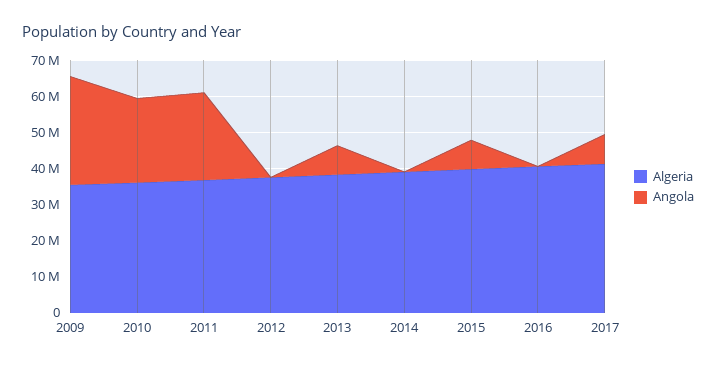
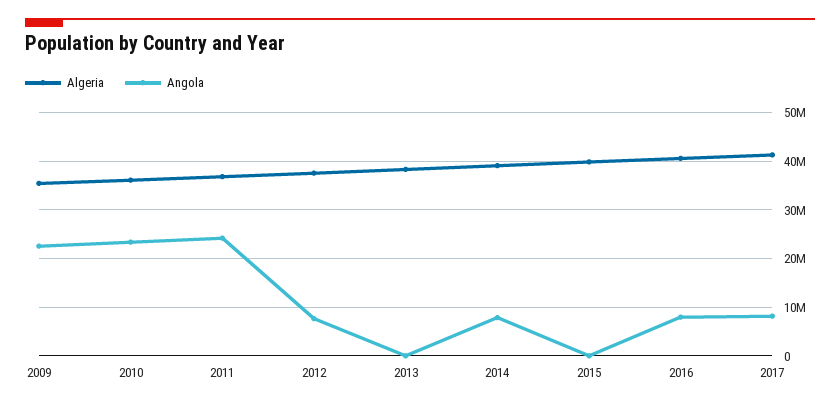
  {
    "Algeria": {
      "2009": 36000000,
      "2010": 36000000,
      "2011": 36000000,
      "2012": 38000000,
      "2013": 38000000,
      "2014": 40000000,
      "2015": 40000000,
      "2016": 40000000,
      "2017": 42000000
    },
    "Angola": {
-     "2009": 30000000,
+     "2009": 22000000,
      "2010": 24000000,
      "2011": 24000000,
-     "2012": 0,
+     "2012": 8000000,
-     "2013": 7500000,
+     "2013": 0,
-     "2014": 0,
+     "2014": 8000000,
-     "2015": 7500000,
+     "2015": 0,
-     "2016": 0,
+     "2016": 8000000,
      "2017": 8000000
    }
  }

